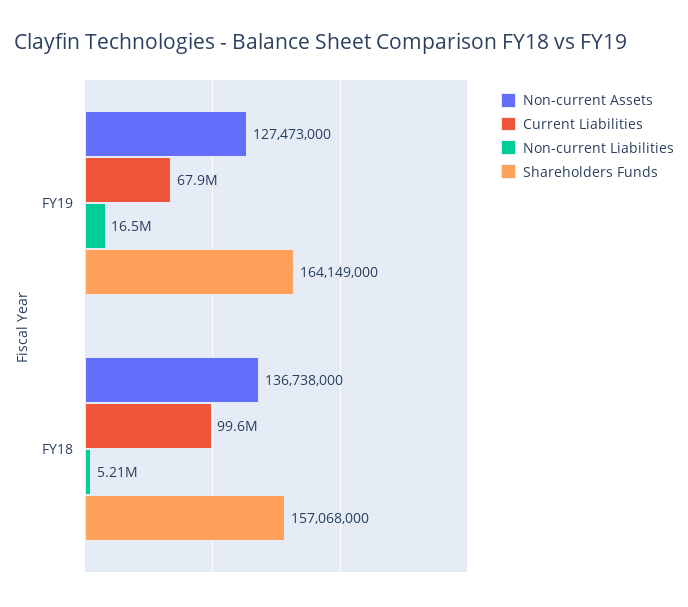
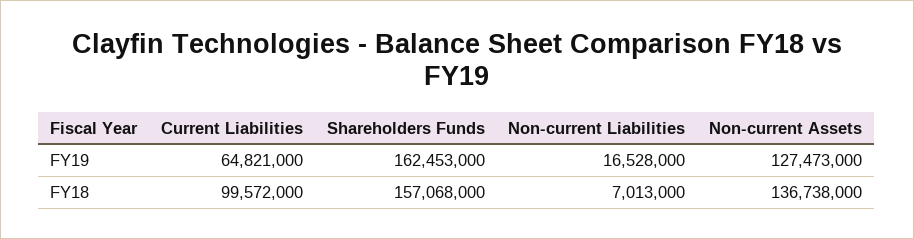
  {
    "Non-current Assets": {
      "FY19": 127473000,
      "FY18": 136738000
    },
    "Current Liabilities": {
-     "FY19": 67900000,
+     "FY19": 64821000,
      "FY18": 99572000
    },
    "Non-current Liabilities": {
      "FY19": 16528000,
-     "FY18": 5210000
+     "FY18": 7013000
    },
    "Shareholders Funds": {
-     "FY19": 164149000,
+     "FY19": 162453000,
      "FY18": 157068000
    }
  }

